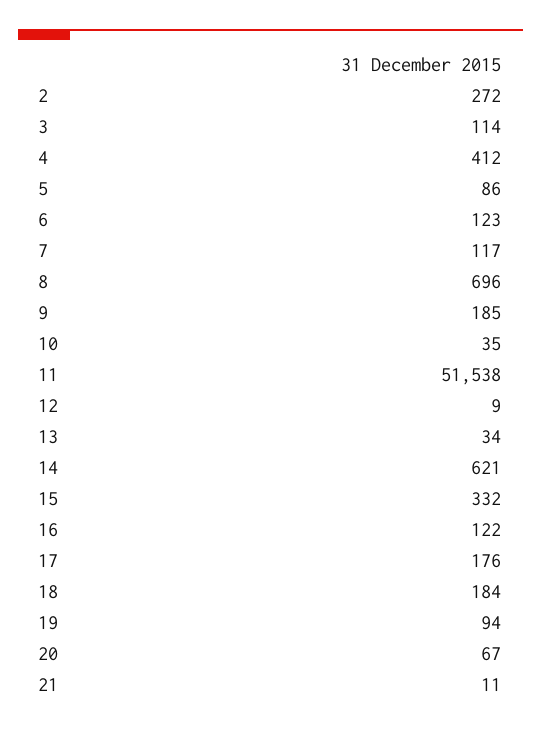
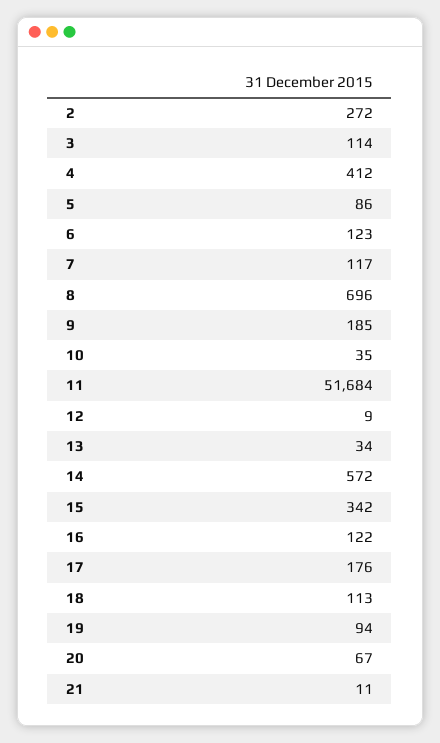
  {
    "2": 272,
    "3": 114,
    "4": 412,
    "5": 86,
    "6": 123,
    "7": 117,
    "8": 696,
    "9": 185,
    "10": 35,
-   "11": 51538,
+   "11": 51684,
    "12": 9,
    "13": 34,
-   "14": 621,
+   "14": 572,
-   "15": 332,
+   "15": 342,
    "16": 122,
    "17": 176,
-   "18": 184,
+   "18": 113,
    "19": 94,
    "20": 67,
    "21": 11
  }

